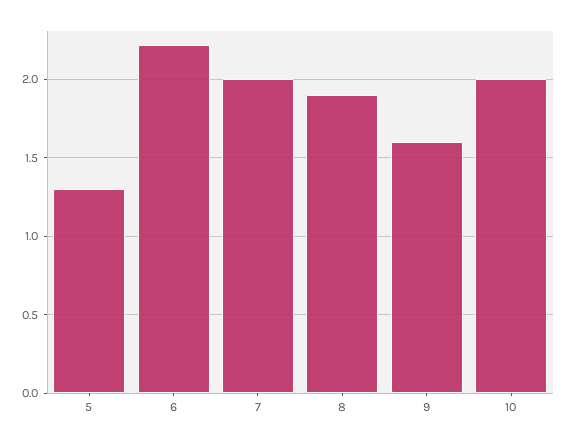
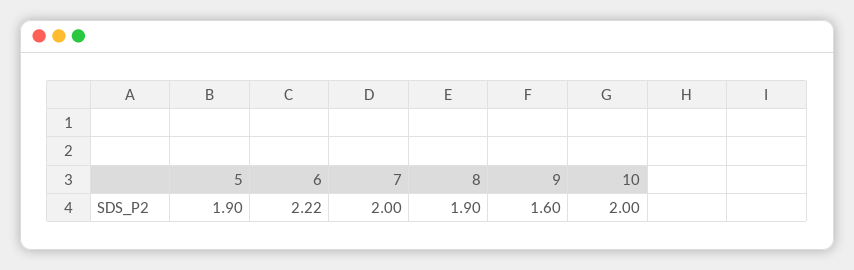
  {
-   "5": 1.3,
+   "5": 1.9,
    "6": 2.22,
    "7": 2,
    "8": 1.9,
    "9": 1.6,
    "10": 2
  }

